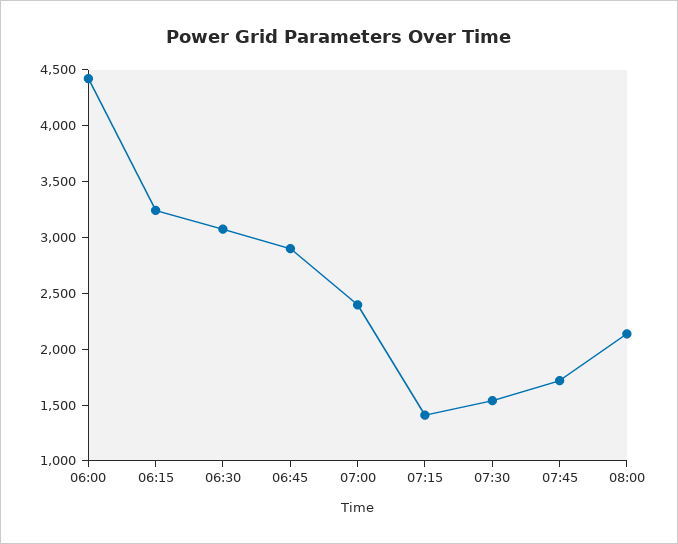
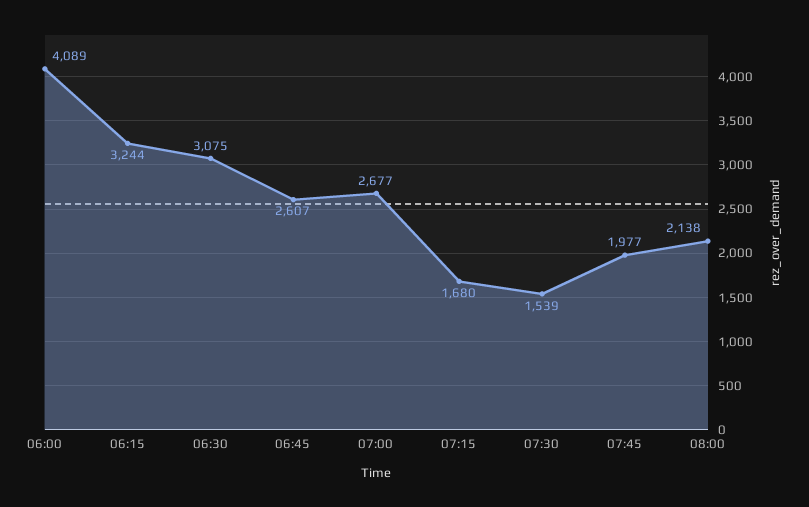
  {
-   "06:00": 4400,
+   "06:00": 4089,
    "06:15": 3244,
    "06:30": 3075,
-   "06:45": 2900,
+   "06:45": 2607,
-   "07:00": 2400,
+   "07:00": 2677,
-   "07:15": 1400,
+   "07:15": 1680,
    "07:30": 1539,
-   "07:45": 1700,
+   "07:45": 1977,
    "08:00": 2138
  }

